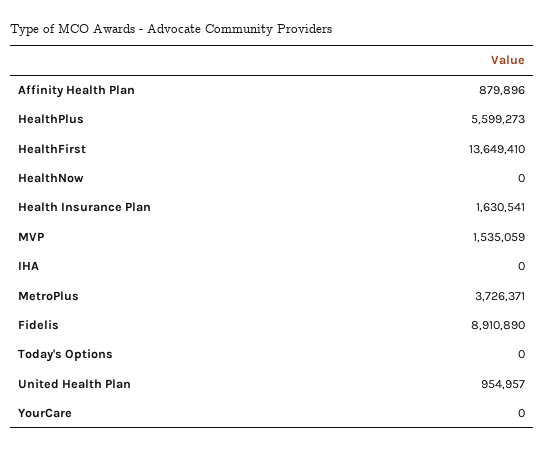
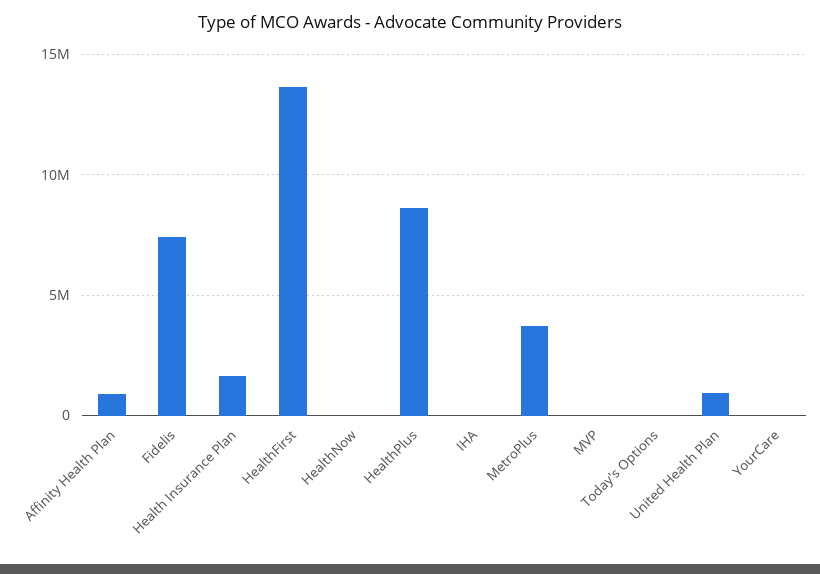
  {
    "Affinity Health Plan": 879896,
-   "HealthPlus": 5599273,
+   "HealthPlus": 8500000,
    "HealthFirst": 13649410,
    "HealthNow": 0,
    "Health Insurance Plan": 1630541,
-   "MVP": 1535059,
+   "MVP": 0,
    "IHA": 0,
    "MetroPlus": 3726371,
-   "Fidelis": 8910890,
+   "Fidelis": 7500000,
    "Today's Options": 0,
    "United Health Plan": 954957,
    "YourCare": 0
  }

